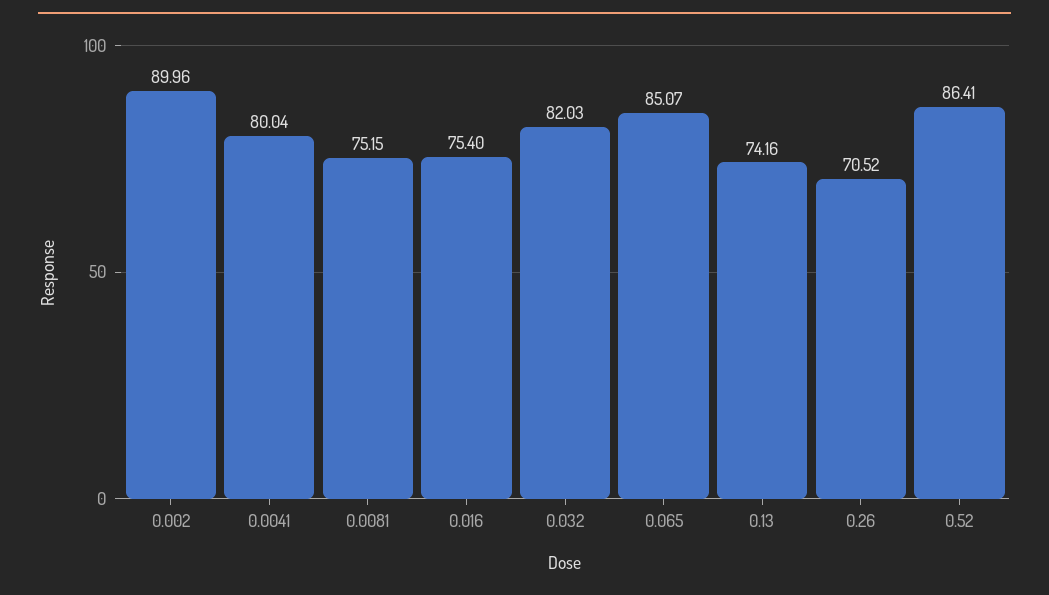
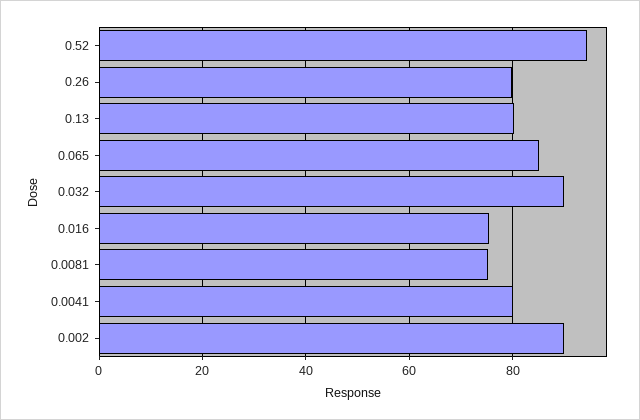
  {
    "0.002": 89.96,
    "0.0041": 80.04,
    "0.0081": 75.15,
    "0.016": 75.4,
-   "0.032": 82.03,
+   "0.032": 90,
    "0.065": 85.07,
-   "0.13": 74.16,
+   "0.13": 80,
-   "0.26": 70.52,
+   "0.26": 80,
-   "0.52": 86.41
+   "0.52": 94
  }

